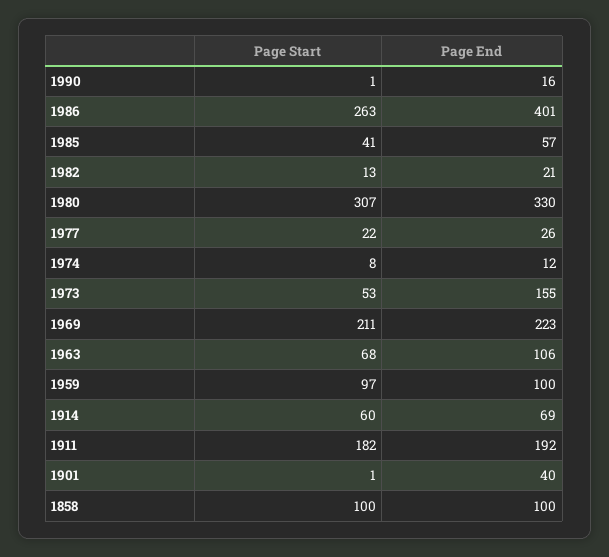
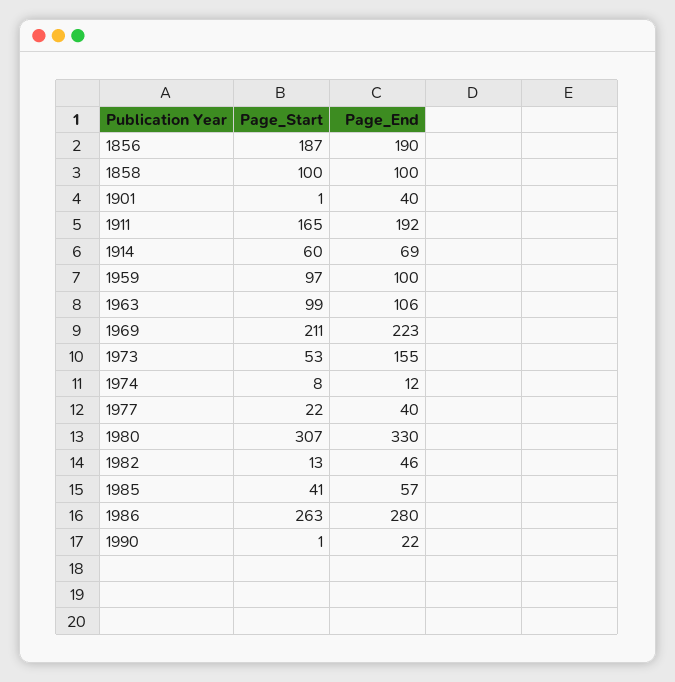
  {
    "Page Start": {
      "1990": 1,
      "1986": 263,
      "1985": 41,
      "1982": 13,
      "1980": 307,
      "1977": 22,
      "1974": 8,
      "1973": 53,
      "1969": 211,
-     "1963": 68,
+     "1963": 99,
      "1959": 97,
      "1914": 60,
-     "1911": 182,
+     "1911": 165,
      "1901": 1,
-     "1858": 100
+     "1858": 100,
+     "1856": 187
    },
    "Page End": {
-     "1990": 16,
+     "1990": 22,
-     "1986": 401,
+     "1986": 280,
      "1985": 57,
-     "1982": 21,
+     "1982": 46,
      "1980": 330,
-     "1977": 26,
+     "1977": 40,
      "1974": 12,
      "1973": 155,
      "1969": 223,
      "1963": 106,
      "1959": 100,
      "1914": 69,
      "1911": 192,
      "1901": 40,
-     "1858": 100
+     "1858": 100,
+     "1856": 190
    }
  }

